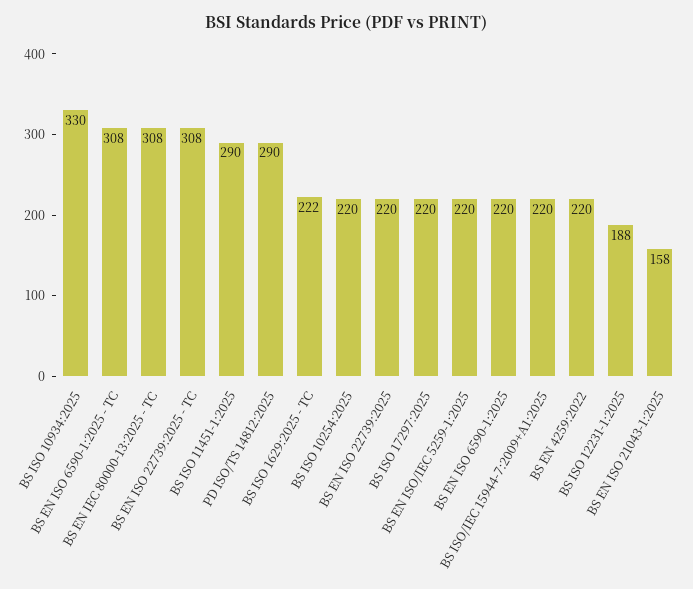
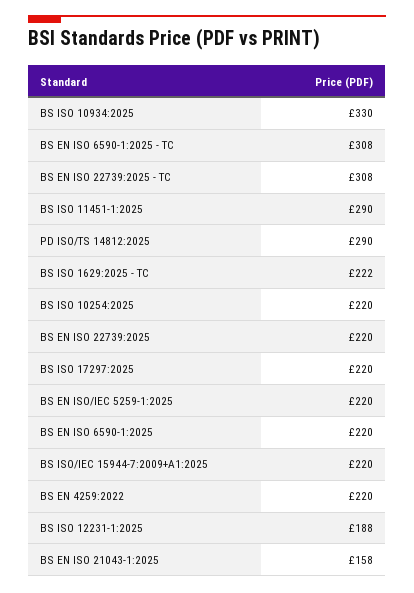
  {
    "BS ISO 10934:2025": 330,
    "BS EN ISO 6590-1:2025 - TC": 308,
-   "BS EN IEC 80000-13:2025 - TC": 308,
    "BS EN ISO 22739:2025 - TC": 308,
    "BS ISO 11451-1:2025": 290,
    "PD ISO/TS 14812:2025": 290,
    "BS ISO 1629:2025 - TC": 222,
    "BS ISO 10254:2025": 220,
    "BS EN ISO 22739:2025": 220,
    "BS ISO 17297:2025": 220,
    "BS EN ISO/IEC 5259-1:2025": 220,
    "BS EN ISO 6590-1:2025": 220,
    "BS ISO/IEC 15944-7:2009+A1:2025": 220,
    "BS EN 4259:2022": 220,
    "BS ISO 12231-1:2025": 188,
    "BS EN ISO 21043-1:2025": 158
  }

